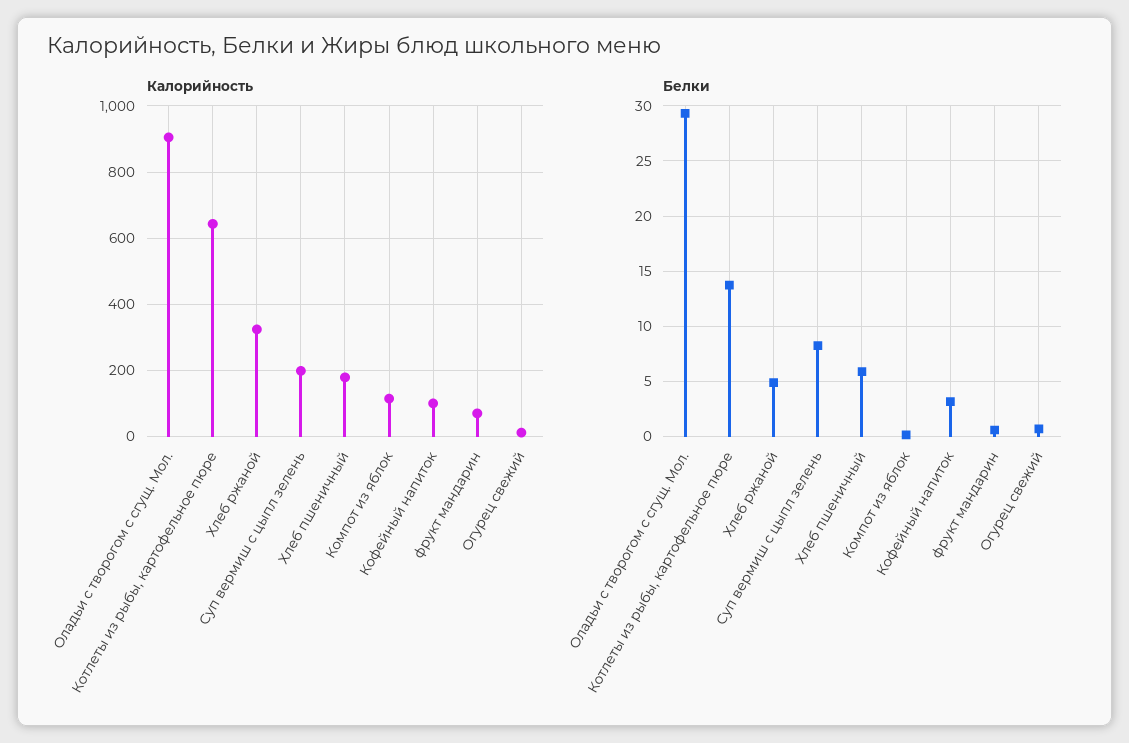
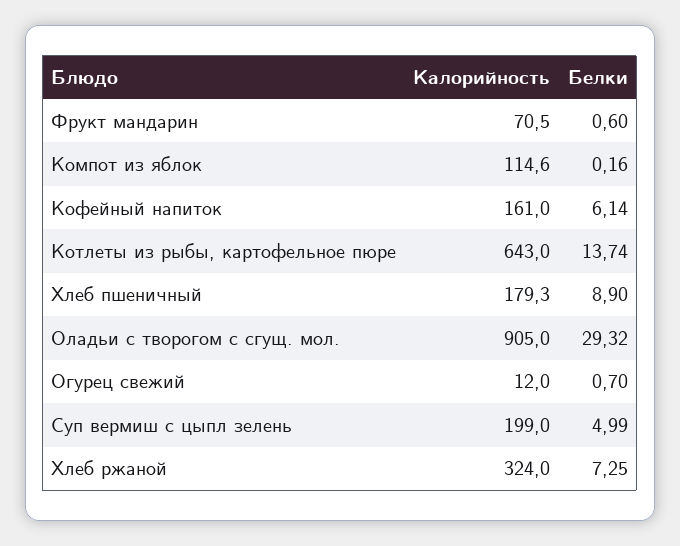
  {
    "Калорийность": {
      "Оладьи с творогом с сгущ. Мол.": 905,
      "Котлеты из рыбы, картофельное пюре": 643,
      "Хлеб ржаной": 324,
      "Суп вермиш с цыпл зелень": 199,
      "Хлеб пшеничный": 179.3,
      "Компот из яблок": 114.6,
-     "Кофейный напиток": 100,
+     "Кофейный напиток": 161,
      "фрукт мандарин": 70.5,
      "Огурец свежий": 12
    },
    "Белки": {
      "Оладьи с творогом с сгущ. Мол.": 29.32,
      "Котлеты из рыбы, картофельное пюре": 13.74,
-     "Хлеб ржаной": 5,
+     "Хлеб ржаной": 7.25,
-     "Суп вермиш с цыпл зелень": 8,
+     "Суп вермиш с цыпл зелень": 4.99,
-     "Хлеб пшеничный": 6,
+     "Хлеб пшеничный": 8.9,
      "Компот из яблок": 0.16,
-     "Кофейный напиток": 3,
+     "Кофейный напиток": 6.14,
      "фрукт мандарин": 0.6,
      "Огурец свежий": 0.7
    }
  }

